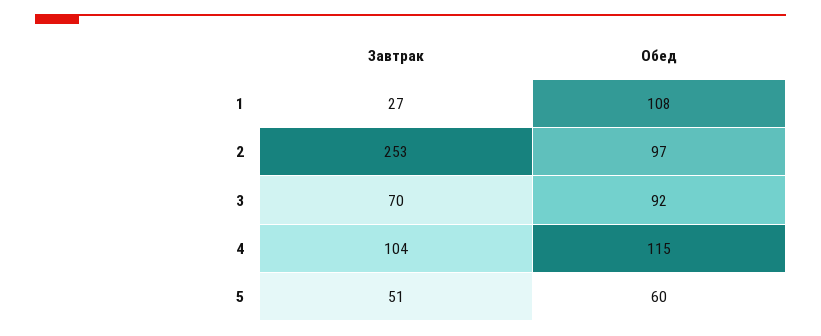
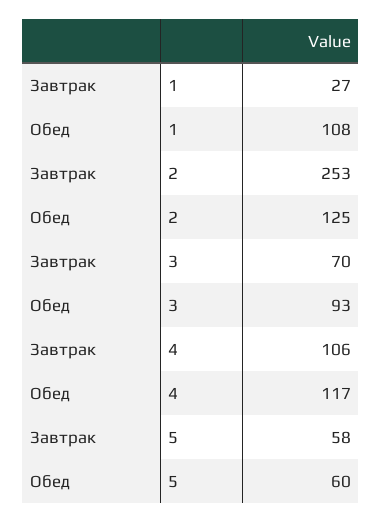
  {
    "Завтрак": {
      "1": 27,
      "2": 253,
      "3": 70,
-     "4": 104,
+     "4": 106,
-     "5": 51
+     "5": 58
    },
    "Обед": {
      "1": 108,
-     "2": 97,
+     "2": 125,
-     "3": 92,
+     "3": 93,
-     "4": 115,
+     "4": 117,
      "5": 60
    }
  }

